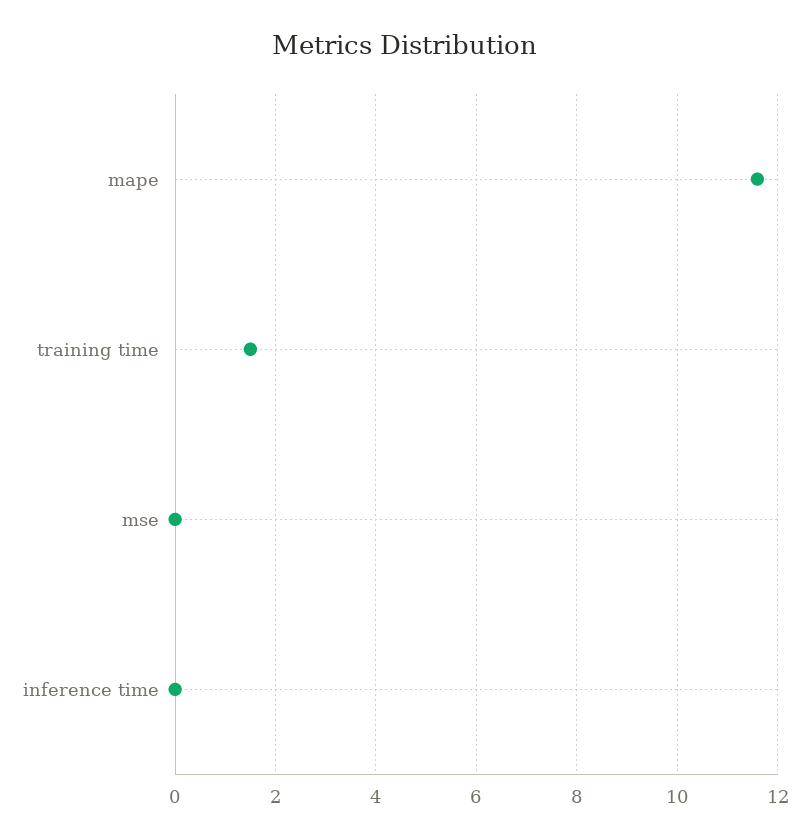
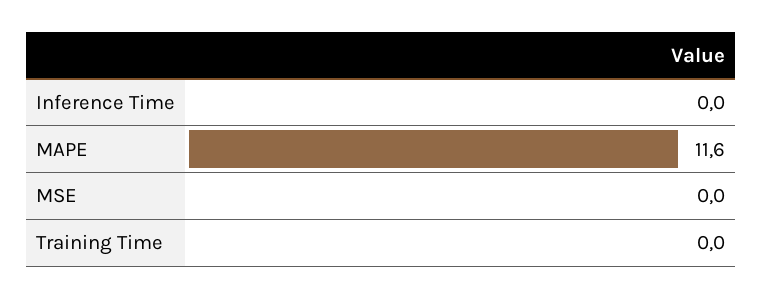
  {
    "mape": 11.6,
-   "training time": 1.5,
+   "training time": 0,
    "mse": 0,
    "inference time": 0
  }

